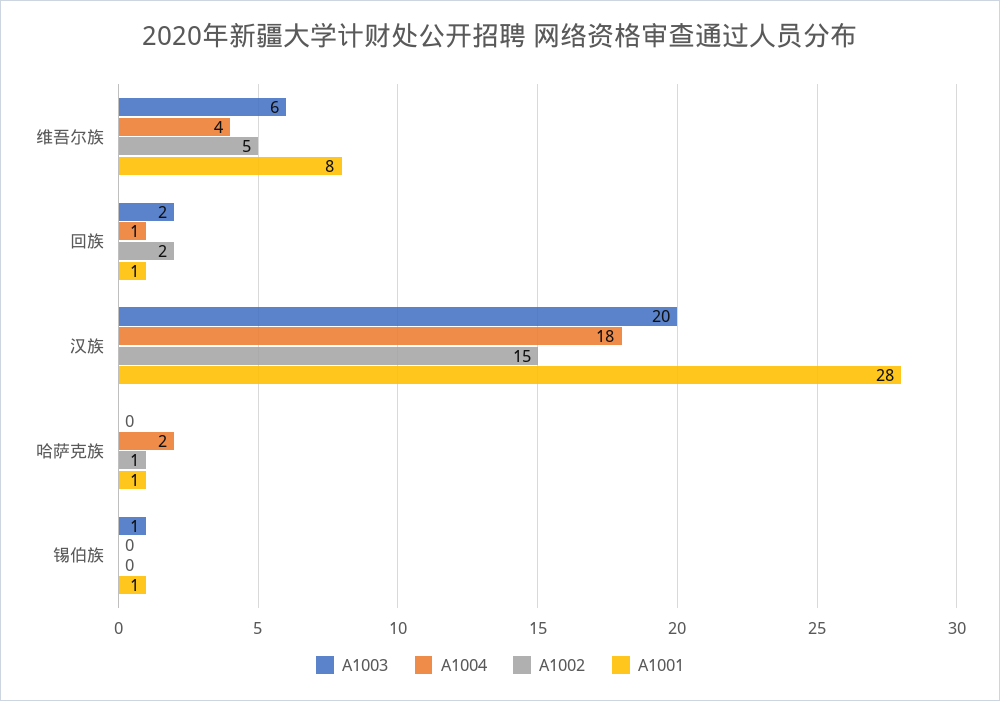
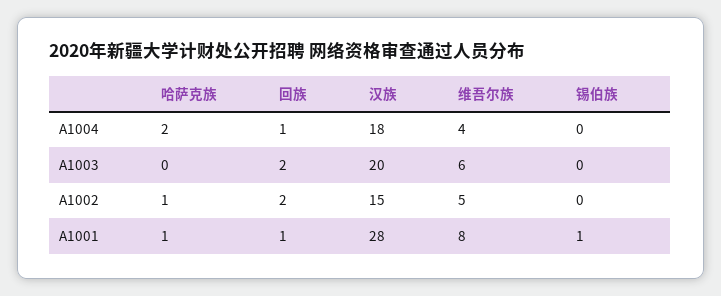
  {
    "A1003": {
      "维吾尔族": 6,
      "回族": 2,
      "汉族": 20,
      "哈萨克族": 0,
-     "锡伯族": 1
+     "锡伯族": 0
    },
    "A1004": {
      "维吾尔族": 4,
      "回族": 1,
      "汉族": 18,
      "哈萨克族": 2,
      "锡伯族": 0
    },
    "A1002": {
      "维吾尔族": 5,
      "回族": 2,
      "汉族": 15,
      "哈萨克族": 1,
      "锡伯族": 0
    },
    "A1001": {
      "维吾尔族": 8,
      "回族": 1,
      "汉族": 28,
      "哈萨克族": 1,
      "锡伯族": 1
    }
  }

